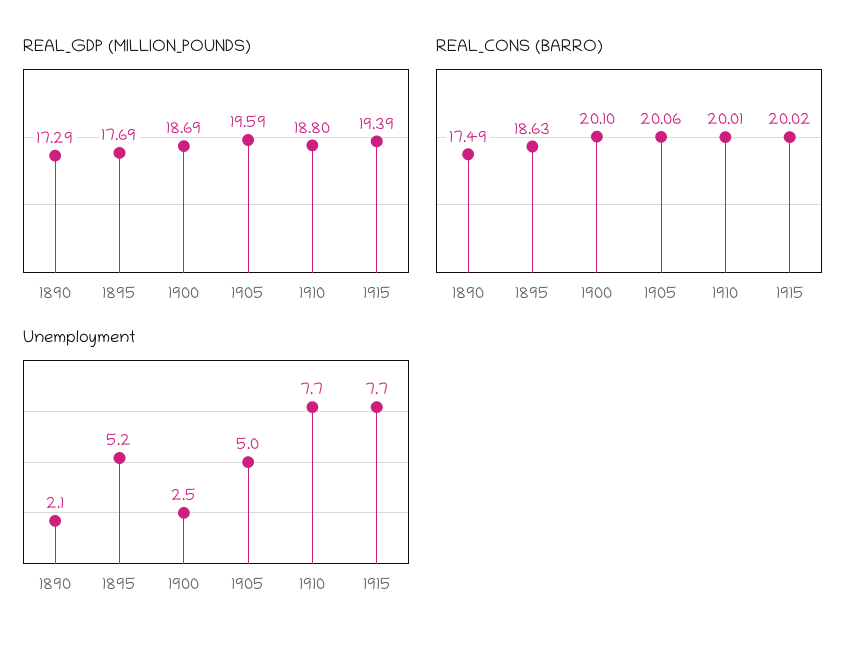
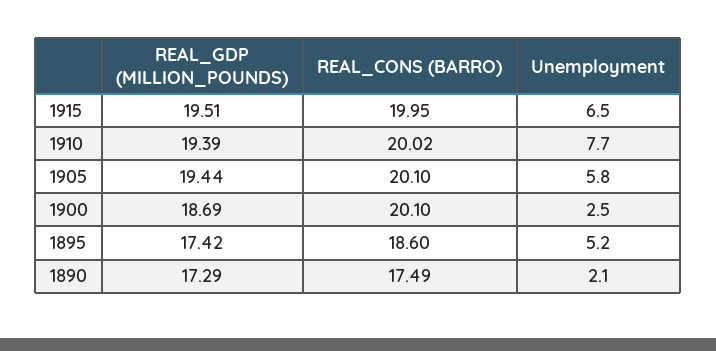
  {
    "REAL_GDP (MILLION_POUNDS)": {
      "1890": 17.29,
-     "1895": 17.69,
+     "1895": 17.42,
      "1900": 18.69,
-     "1905": 19.59,
+     "1905": 19.44,
-     "1910": 18.8,
+     "1910": 19.39,
-     "1915": 19.39
+     "1915": 19.51
    },
    "REAL_CONS (BARRO)": {
      "1890": 17.49,
-     "1895": 18.63,
+     "1895": 18.6,
      "1900": 20.1,
-     "1905": 20.06,
+     "1905": 20.1,
-     "1910": 20.01,
+     "1910": 20.02,
-     "1915": 20.02
+     "1915": 19.95
    },
    "Unemployment": {
      "1890": 2.1,
      "1895": 5.2,
      "1900": 2.5,
-     "1905": 5,
+     "1905": 5.8,
      "1910": 7.7,
-     "1915": 7.7
+     "1915": 6.5
    }
  }

